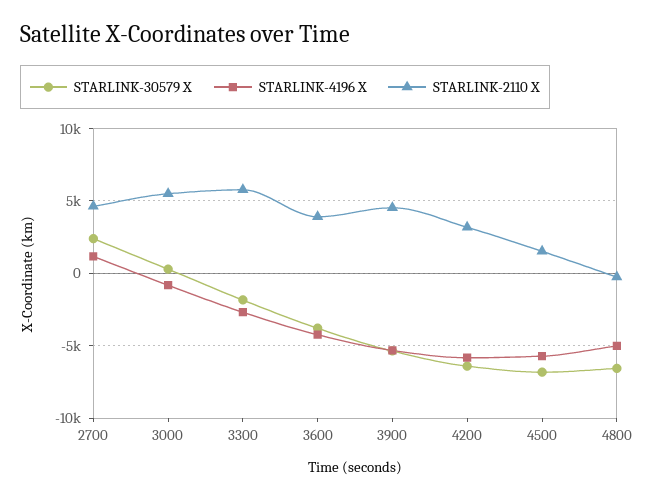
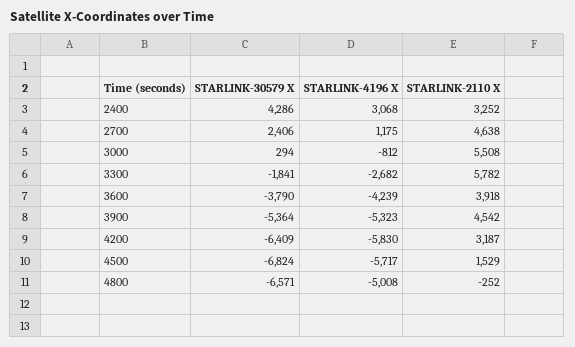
  {
    "STARLINK-30579 X": {
      "2700": 2406,
      "3000": 294,
      "3300": -1841,
      "3600": -3790,
      "3900": -5364,
      "4200": -6409,
      "4500": -6824,
-     "4800": -6571
+     "4800": -6571,
+     "2400": 4286
    },
    "STARLINK-4196 X": {
      "2700": 1175,
      "3000": -812,
      "3300": -2682,
      "3600": -4239,
      "3900": -5323,
      "4200": -5830,
      "4500": -5717,
-     "4800": -5008
+     "4800": -5008,
+     "2400": 3068
    },
    "STARLINK-2110 X": {
      "2700": 4638,
      "3000": 5508,
      "3300": 5782,
      "3600": 3918,
      "3900": 4542,
      "4200": 3187,
      "4500": 1529,
-     "4800": -252
+     "4800": -252,
+     "2400": 3252
    }
  }

